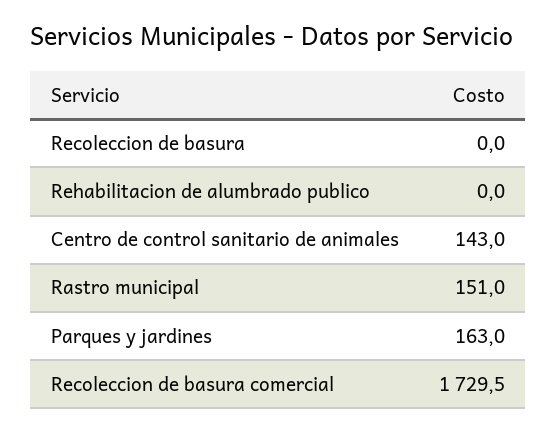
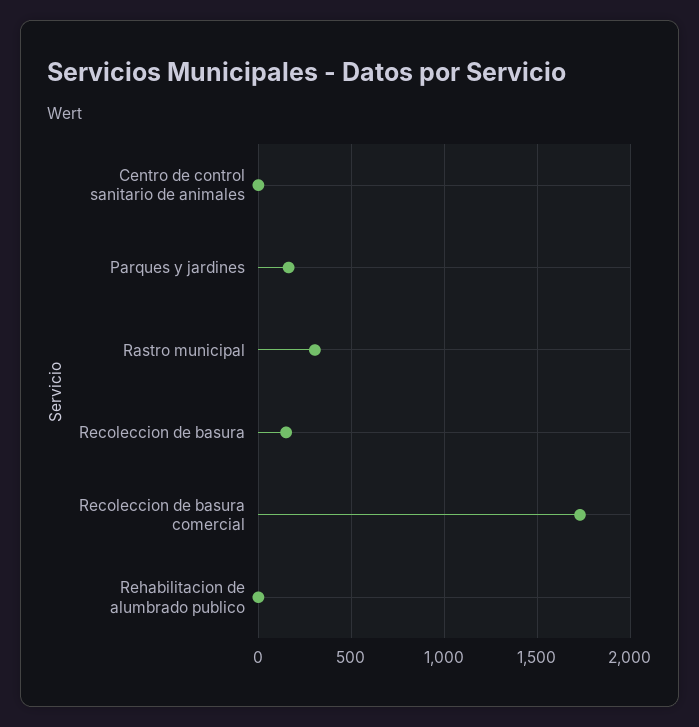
  {
-   "Recoleccion de basura": 0,
+   "Recoleccion de basura": 150,
    "Rehabilitacion de alumbrado publico": 0,
-   "Centro de control sanitario de animales": 143,
+   "Centro de control sanitario de animales": 0,
-   "Rastro municipal": 151,
+   "Rastro municipal": 300,
    "Parques y jardines": 163,
    "Recoleccion de basura comercial": 1729.5
  }

